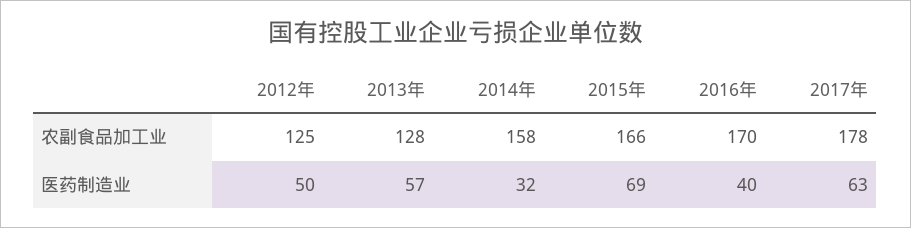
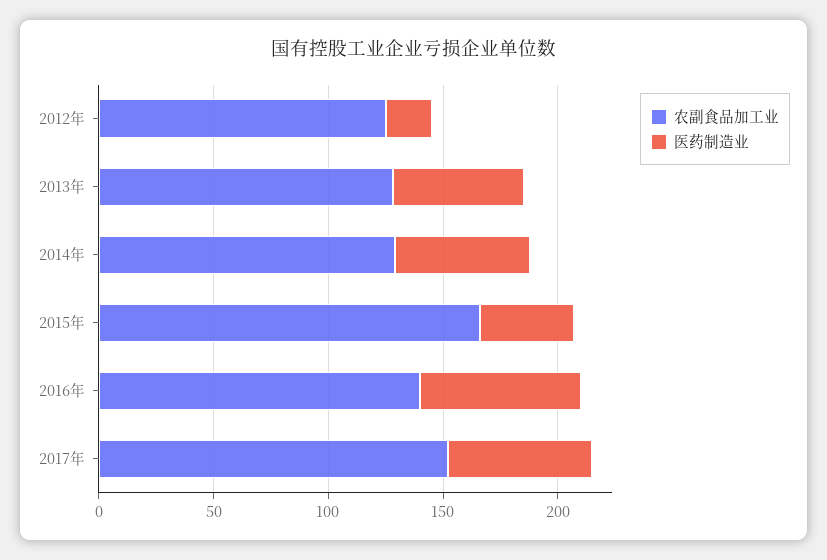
  {
    "农副食品加工业": {
      "2012年": 125,
      "2013年": 128,
-     "2014年": 158,
+     "2014年": 130,
      "2015年": 166,
-     "2016年": 170,
+     "2016年": 140,
-     "2017年": 178
+     "2017年": 150
    },
    "医药制造业": {
-     "2012年": 50,
+     "2012年": 20,
      "2013年": 57,
-     "2014年": 32,
+     "2014年": 60,
-     "2015年": 69,
+     "2015年": 40,
-     "2016年": 40,
+     "2016年": 70,
      "2017年": 63
    }
  }

